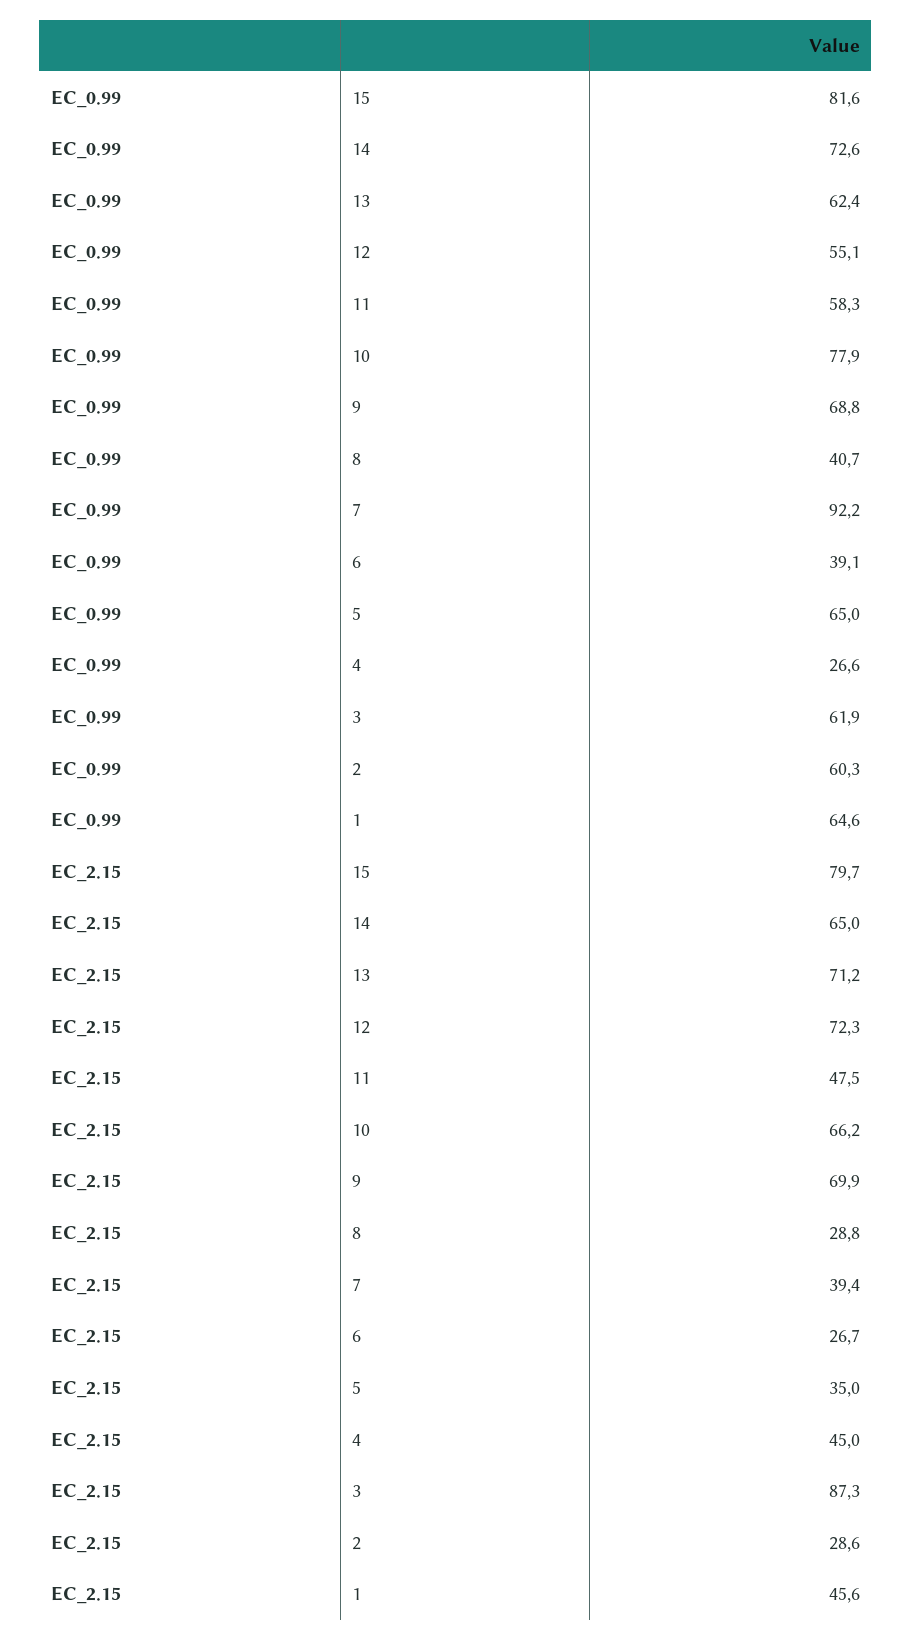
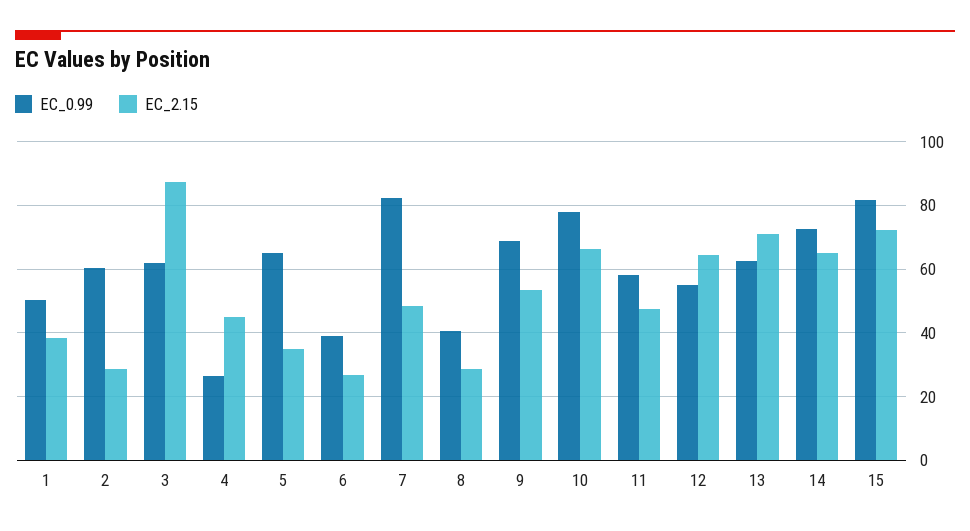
  {
    "EC_0.99": {
      "15": 81.6,
      "14": 72.6,
      "13": 62.4,
      "12": 55.1,
      "11": 58.3,
      "10": 77.9,
      "9": 68.8,
      "8": 40.7,
-     "7": 92.2,
+     "7": 82,
      "6": 39.1,
      "5": 65,
      "4": 26.6,
      "3": 61.9,
      "2": 60.3,
-     "1": 64.6
+     "1": 50
    },
    "EC_2.15": {
-     "15": 79.7,
+     "15": 72,
      "14": 65,
      "13": 71.2,
-     "12": 72.3,
+     "12": 64,
      "11": 47.5,
      "10": 66.2,
-     "9": 69.9,
+     "9": 54,
      "8": 28.8,
-     "7": 39.4,
+     "7": 48,
      "6": 26.7,
      "5": 35,
      "4": 45,
      "3": 87.3,
      "2": 28.6,
-     "1": 45.6
+     "1": 38
    }
  }

